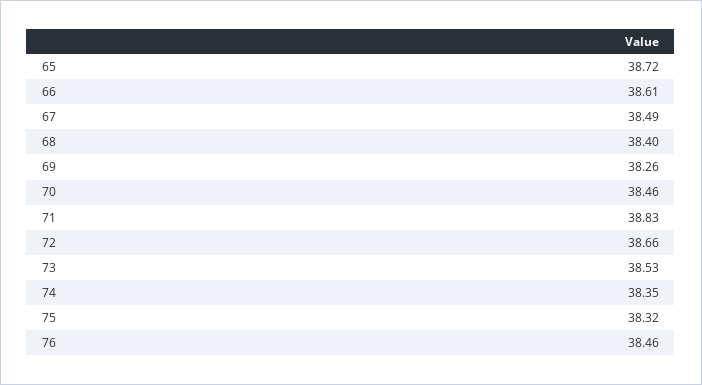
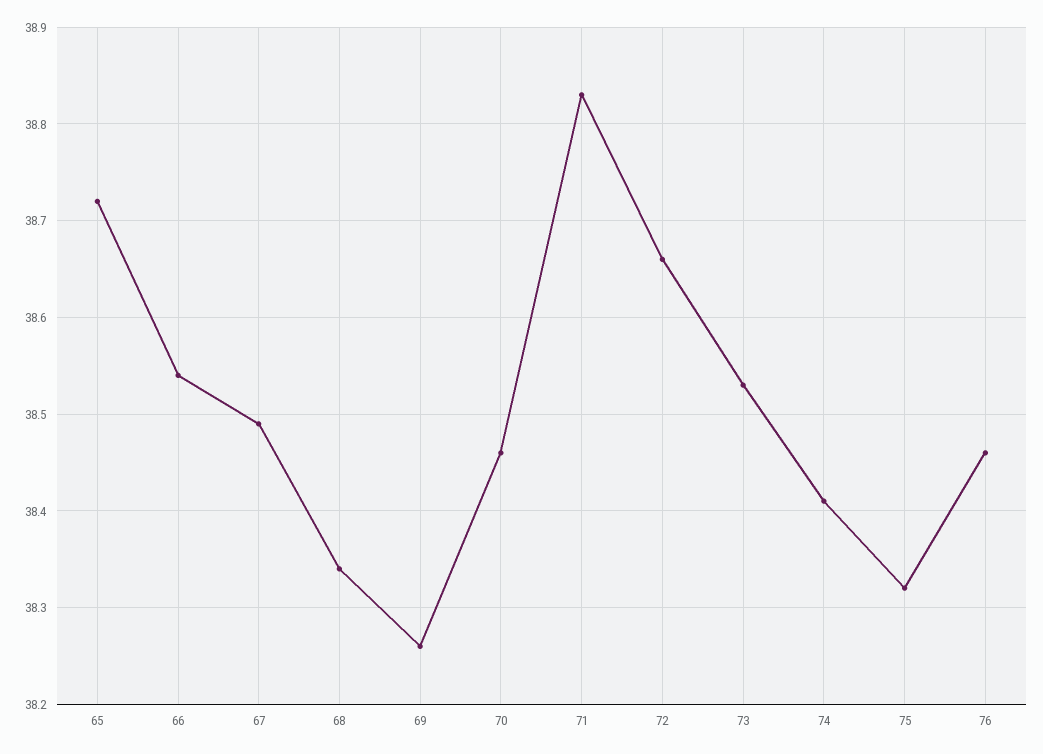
  {
    "65": 38.72,
-   "66": 38.61,
+   "66": 38.54,
    "67": 38.49,
-   "68": 38.4,
+   "68": 38.34,
    "69": 38.26,
    "70": 38.46,
    "71": 38.83,
    "72": 38.66,
    "73": 38.53,
-   "74": 38.35,
+   "74": 38.41,
    "75": 38.32,
    "76": 38.46
  }

